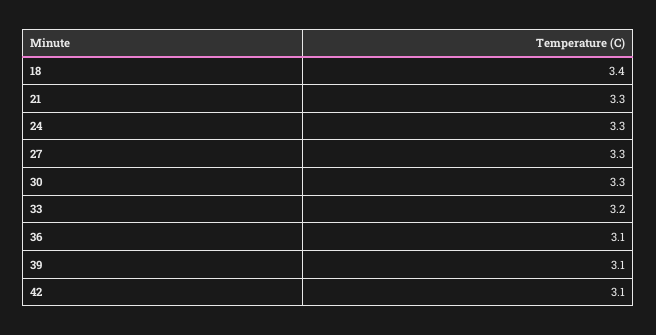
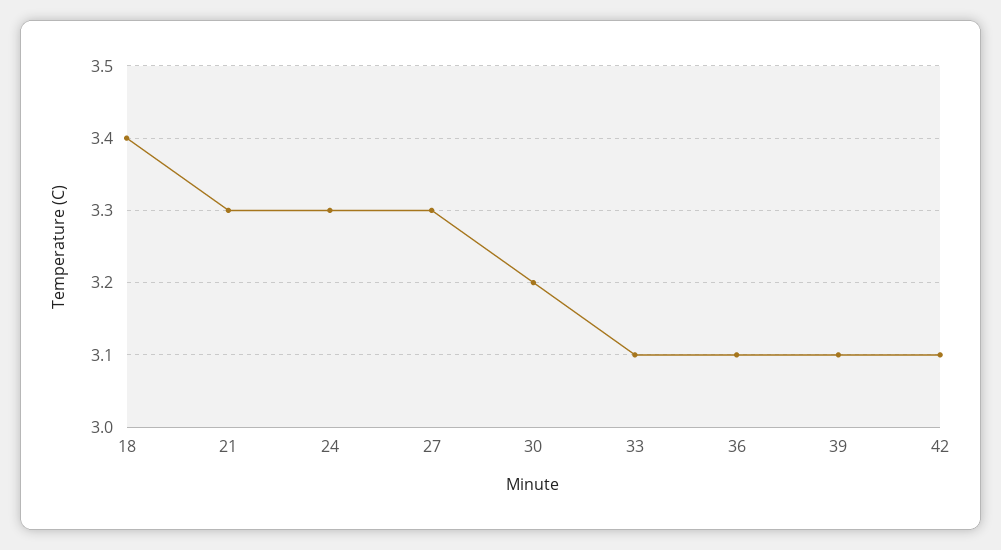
  {
    "18": 3.4,
    "21": 3.3,
    "24": 3.3,
    "27": 3.3,
-   "30": 3.3,
+   "30": 3.2,
-   "33": 3.2,
+   "33": 3.1,
    "36": 3.1,
    "39": 3.1,
    "42": 3.1
  }

